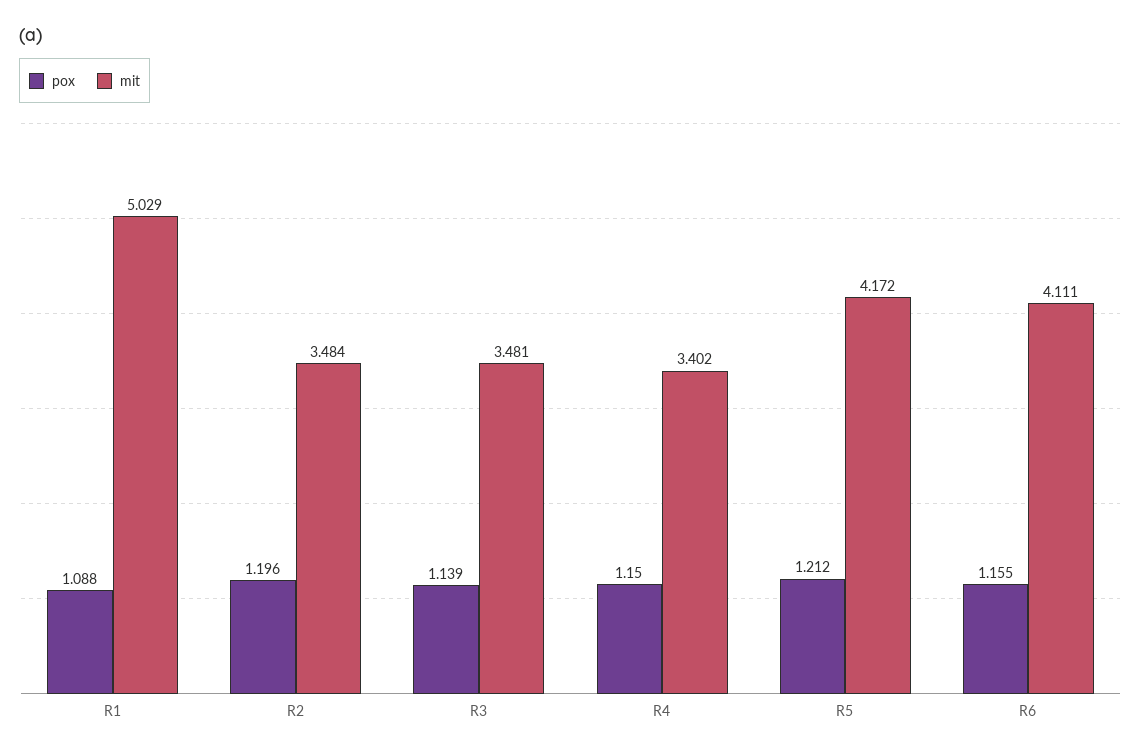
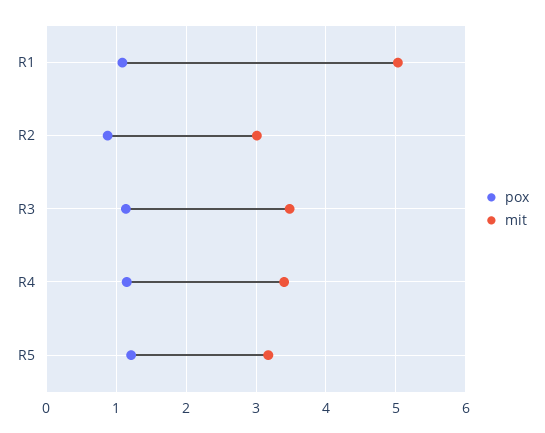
  {
    "pox": {
      "R1": 1.088,
-     "R2": 1.196,
+     "R2": 0.9,
      "R3": 1.139,
      "R4": 1.15,
-     "R5": 1.212,
+     "R5": 1.212
-     "R6": 1.155
    },
    "mit": {
      "R1": 5.029,
-     "R2": 3.484,
+     "R2": 3,
      "R3": 3.481,
      "R4": 3.402,
-     "R5": 4.172,
+     "R5": 3.2
-     "R6": 4.111
    }
  }

